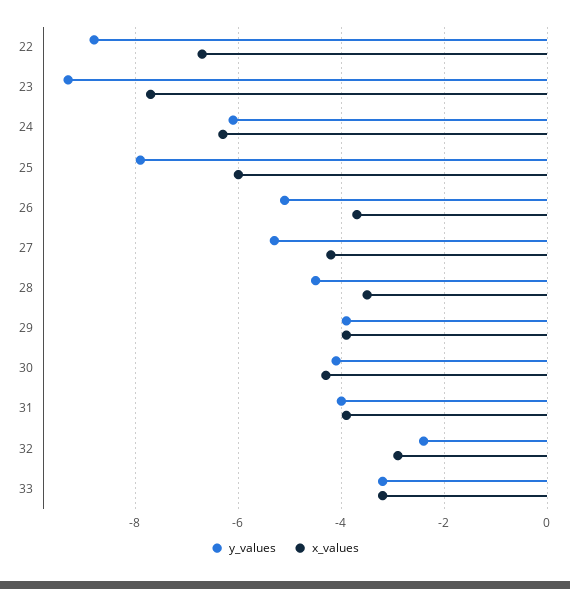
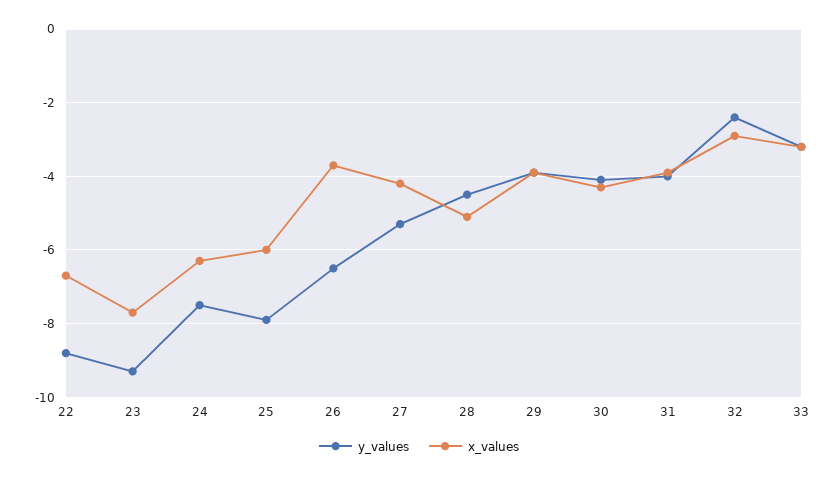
  {
    "y_values": {
      "22": -9,
      "23": -9.5,
-     "24": -6,
+     "24": -7.5,
      "25": -8,
-     "26": -5,
+     "26": -6.5,
      "27": -5.5,
      "28": -4.5,
      "29": -4,
      "30": -4,
      "31": -4,
      "32": -2.5,
      "33": -3
    },
    "x_values": {
      "22": -6.5,
      "23": -7.5,
      "24": -6.5,
      "25": -6,
      "26": -3.5,
      "27": -4,
-     "28": -3.5,
+     "28": -5,
      "29": -4,
      "30": -4.5,
      "31": -4,
      "32": -3,
      "33": -3
    }
  }

